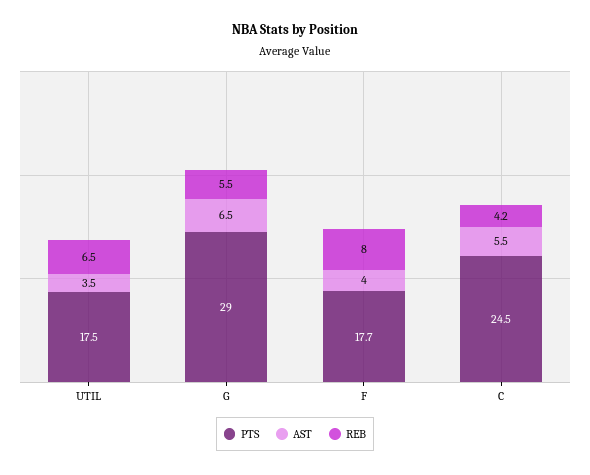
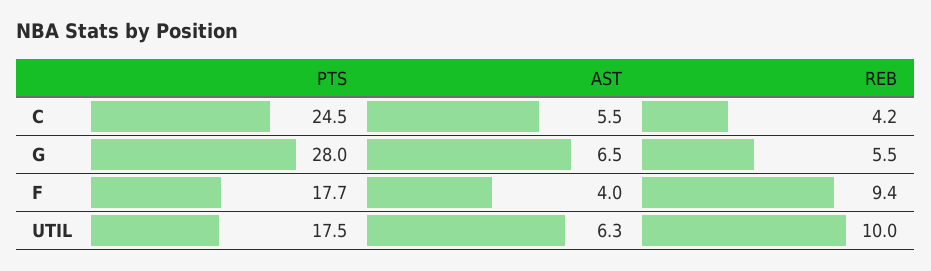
  {
    "PTS": {
      "UTIL": 17.5,
-     "G": 29,
+     "G": 28,
      "F": 17.7,
      "C": 24.5
    },
    "AST": {
-     "UTIL": 3.5,
+     "UTIL": 6.3,
      "G": 6.5,
      "F": 4,
      "C": 5.5
    },
    "REB": {
-     "UTIL": 6.5,
+     "UTIL": 10,
      "G": 5.5,
-     "F": 8,
+     "F": 9.4,
      "C": 4.2
    }
  }

